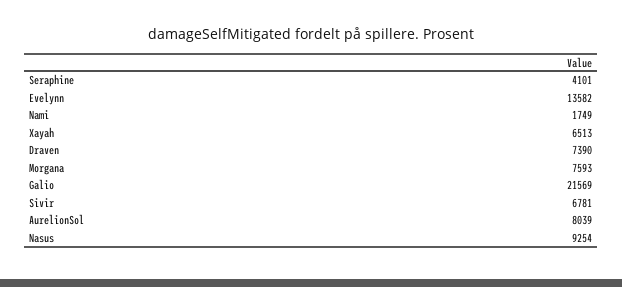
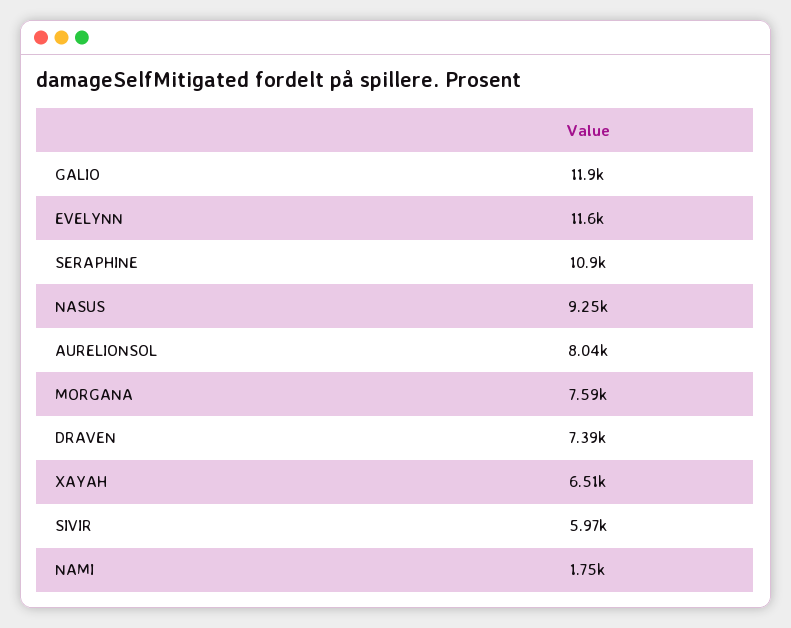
  {
-   "Seraphine": 4101,
+   "Seraphine": 10900,
-   "Evelynn": 13582,
+   "Evelynn": 11600,
    "Nami": 1749,
    "Xayah": 6513,
    "Draven": 7390,
    "Morgana": 7593,
-   "Galio": 21569,
+   "Galio": 11900,
-   "Sivir": 6781,
+   "Sivir": 5970,
    "AurelionSol": 8039,
    "Nasus": 9254
  }

